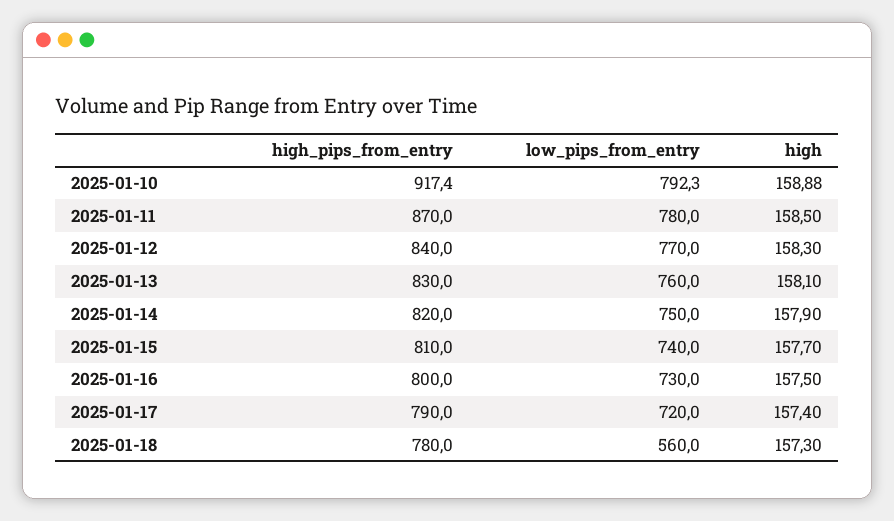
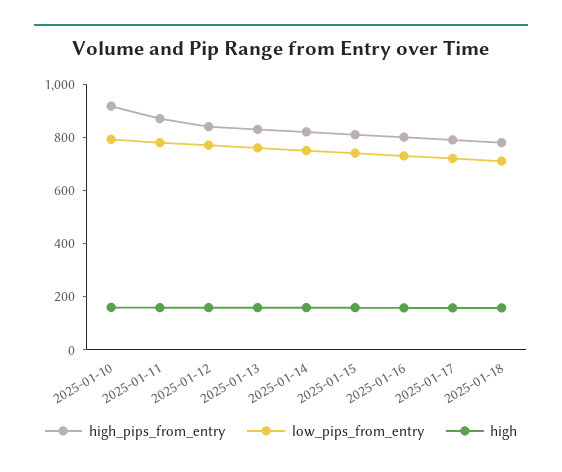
  {
    "high_pips_from_entry": {
      "2025-01-10": 917.4,
      "2025-01-11": 870,
      "2025-01-12": 840,
      "2025-01-13": 830,
      "2025-01-14": 820,
      "2025-01-15": 810,
      "2025-01-16": 800,
      "2025-01-17": 790,
      "2025-01-18": 780
    },
    "low_pips_from_entry": {
      "2025-01-10": 792.3,
      "2025-01-11": 780,
      "2025-01-12": 770,
      "2025-01-13": 760,
      "2025-01-14": 750,
      "2025-01-15": 740,
      "2025-01-16": 730,
      "2025-01-17": 720,
-     "2025-01-18": 560
+     "2025-01-18": 700
    },
    "high": {
      "2025-01-10": 158.88,
      "2025-01-11": 158.5,
      "2025-01-12": 158.3,
      "2025-01-13": 158.1,
      "2025-01-14": 157.9,
      "2025-01-15": 157.7,
      "2025-01-16": 157.5,
      "2025-01-17": 157.4,
      "2025-01-18": 157.3
    }
  }

